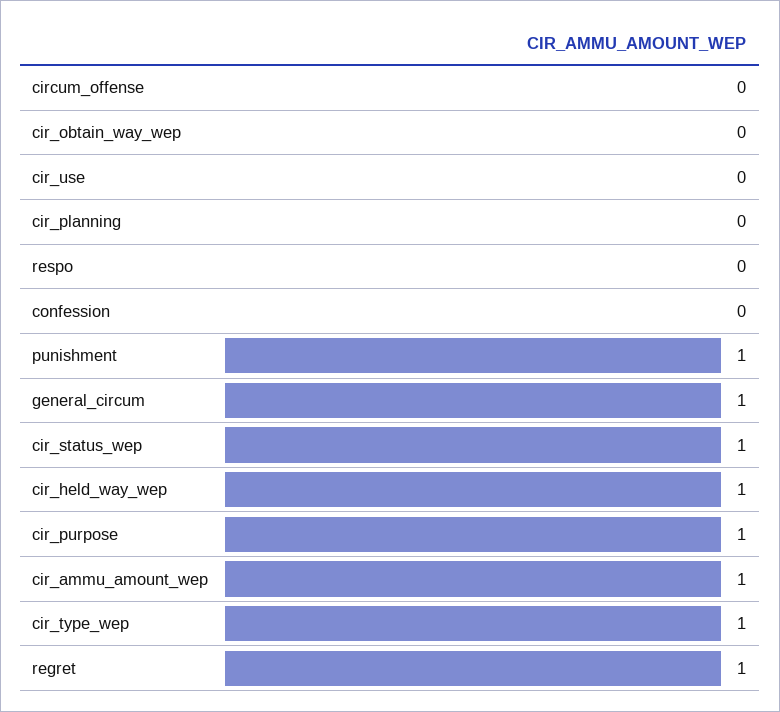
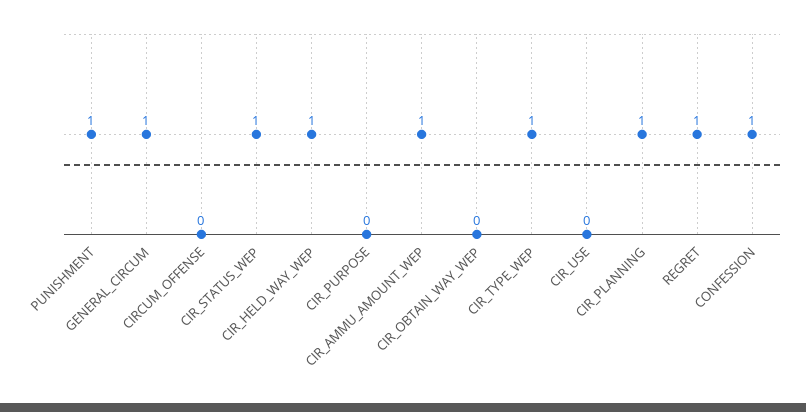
  {
    "circum_offense": 0,
    "cir_obtain_way_wep": 0,
    "cir_use": 0,
-   "cir_planning": 0,
+   "cir_planning": 1,
-   "respo": 0,
-   "confession": 0,
+   "confession": 1,
    "punishment": 1,
    "general_circum": 1,
    "cir_status_wep": 1,
    "cir_held_way_wep": 1,
-   "cir_purpose": 1,
+   "cir_purpose": 0,
    "cir_ammu_amount_wep": 1,
    "cir_type_wep": 1,
    "regret": 1
  }

